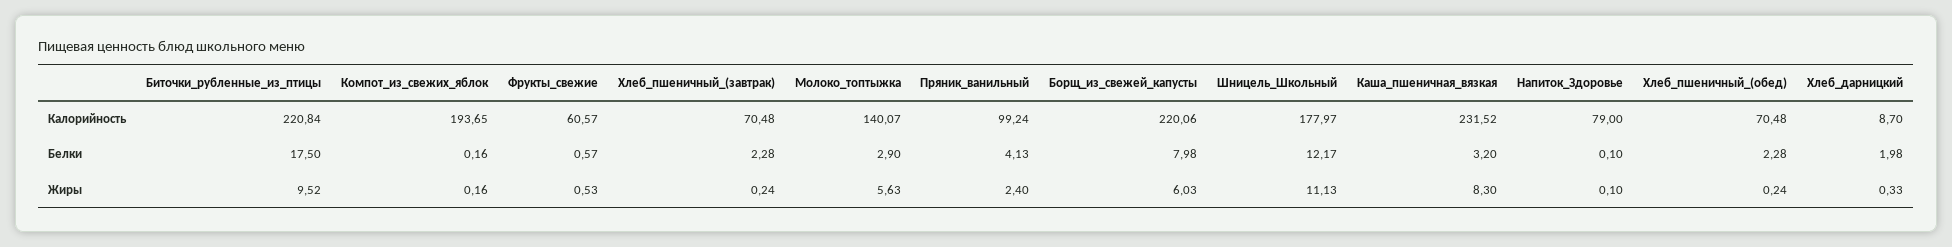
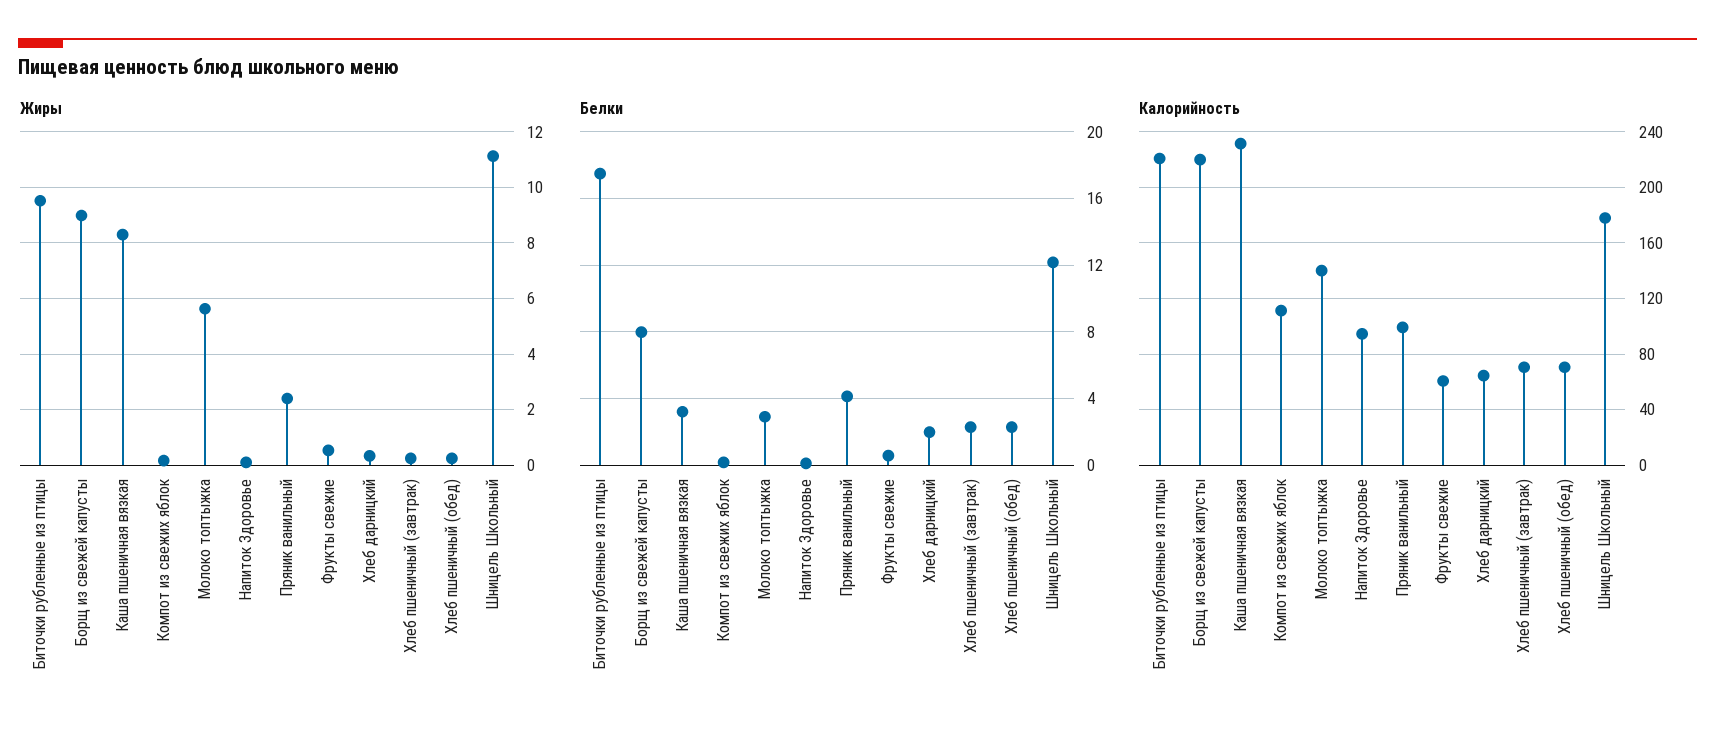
  {
    "Калорийность": {
      "Биточки_рубленные_из_птицы": 220.84,
-     "Компот_из_свежих_яблок": 193.65,
+     "Компот_из_свежих_яблок": 110,
      "Фрукты_свежие": 60.57,
      "Хлеб_пшеничный_(завтрак)": 70.48,
      "Молоко_топтыжка": 140.07,
      "Пряник_ванильный": 99.24,
      "Борщ_из_свежей_капусты": 220.06,
      "Шницель_Школьный": 177.97,
      "Каша_пшеничная_вязкая": 231.52,
-     "Напиток_Здоровье": 79,
+     "Напиток_Здоровье": 95,
      "Хлеб_пшеничный_(обед)": 70.48,
-     "Хлеб_дарницкий": 8.7
+     "Хлеб_дарницкий": 65
    },
    "Белки": {
      "Биточки_рубленные_из_птицы": 17.5,
      "Компот_из_свежих_яблок": 0.16,
      "Фрукты_свежие": 0.57,
      "Хлеб_пшеничный_(завтрак)": 2.28,
      "Молоко_топтыжка": 2.9,
      "Пряник_ванильный": 4.13,
      "Борщ_из_свежей_капусты": 7.98,
      "Шницель_Школьный": 12.17,
      "Каша_пшеничная_вязкая": 3.2,
      "Напиток_Здоровье": 0.1,
      "Хлеб_пшеничный_(обед)": 2.28,
      "Хлеб_дарницкий": 1.98
    },
    "Жиры": {
      "Биточки_рубленные_из_птицы": 9.52,
      "Компот_из_свежих_яблок": 0.16,
      "Фрукты_свежие": 0.53,
      "Хлеб_пшеничный_(завтрак)": 0.24,
      "Молоко_топтыжка": 5.63,
      "Пряник_ванильный": 2.4,
-     "Борщ_из_свежей_капусты": 6.03,
+     "Борщ_из_свежей_капусты": 9,
      "Шницель_Школьный": 11.13,
      "Каша_пшеничная_вязкая": 8.3,
      "Напиток_Здоровье": 0.1,
      "Хлеб_пшеничный_(обед)": 0.24,
      "Хлеб_дарницкий": 0.33
    }
  }

